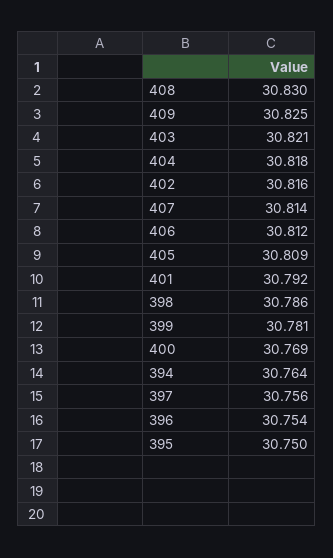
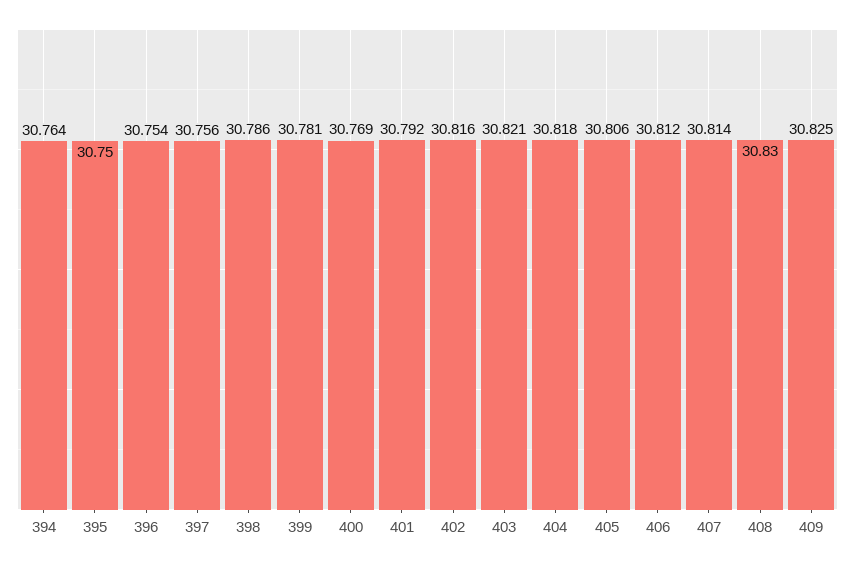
  {
    "408": 30.83,
    "409": 30.825,
    "403": 30.821,
    "404": 30.818,
    "402": 30.816,
    "407": 30.814,
    "406": 30.812,
-   "405": 30.809,
+   "405": 30.806,
    "401": 30.792,
    "398": 30.786,
    "399": 30.781,
    "400": 30.769,
    "394": 30.764,
    "397": 30.756,
    "396": 30.754,
    "395": 30.75
  }

